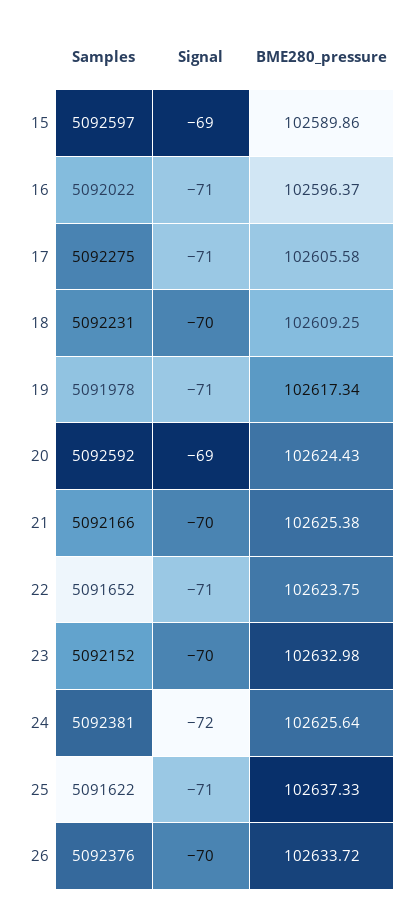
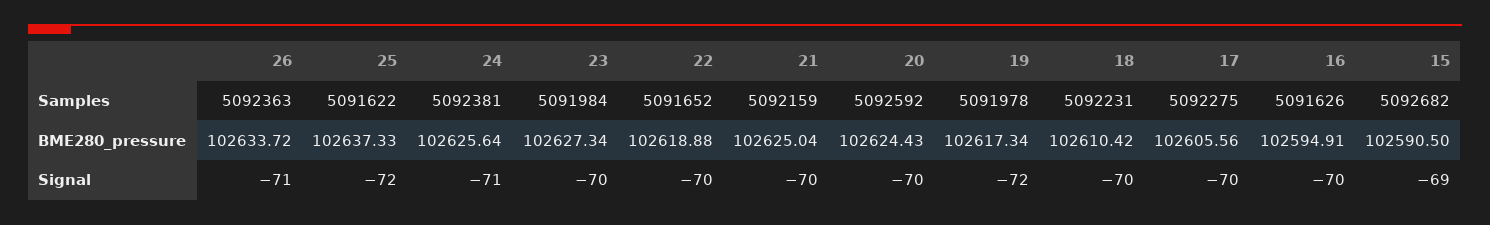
  {
    "Samples": {
-     "15": 5092597,
+     "15": 5092682,
-     "16": 5092022,
+     "16": 5091626,
      "17": 5092275,
      "18": 5092231,
      "19": 5091978,
      "20": 5092592,
-     "21": 5092166,
+     "21": 5092159,
      "22": 5091652,
-     "23": 5092152,
+     "23": 5091984,
      "24": 5092381,
      "25": 5091622,
-     "26": 5092376
+     "26": 5092363
    },
    "Signal": {
      "15": -69,
-     "16": -71,
+     "16": -70,
-     "17": -71,
+     "17": -70,
      "18": -70,
-     "19": -71,
+     "19": -72,
-     "20": -69,
+     "20": -70,
      "21": -70,
-     "22": -71,
+     "22": -70,
      "23": -70,
-     "24": -72,
+     "24": -71,
-     "25": -71,
+     "25": -72,
-     "26": -70
+     "26": -71
    },
    "BME280_pressure": {
-     "15": 102589.86,
+     "15": 102590.5,
-     "16": 102596.37,
+     "16": 102594.91,
-     "17": 102605.58,
+     "17": 102605.56,
-     "18": 102609.25,
+     "18": 102610.42,
      "19": 102617.34,
      "20": 102624.43,
-     "21": 102625.38,
+     "21": 102625.04,
-     "22": 102623.75,
+     "22": 102618.88,
-     "23": 102632.98,
+     "23": 102627.34,
      "24": 102625.64,
      "25": 102637.33,
      "26": 102633.72
    }
  }

